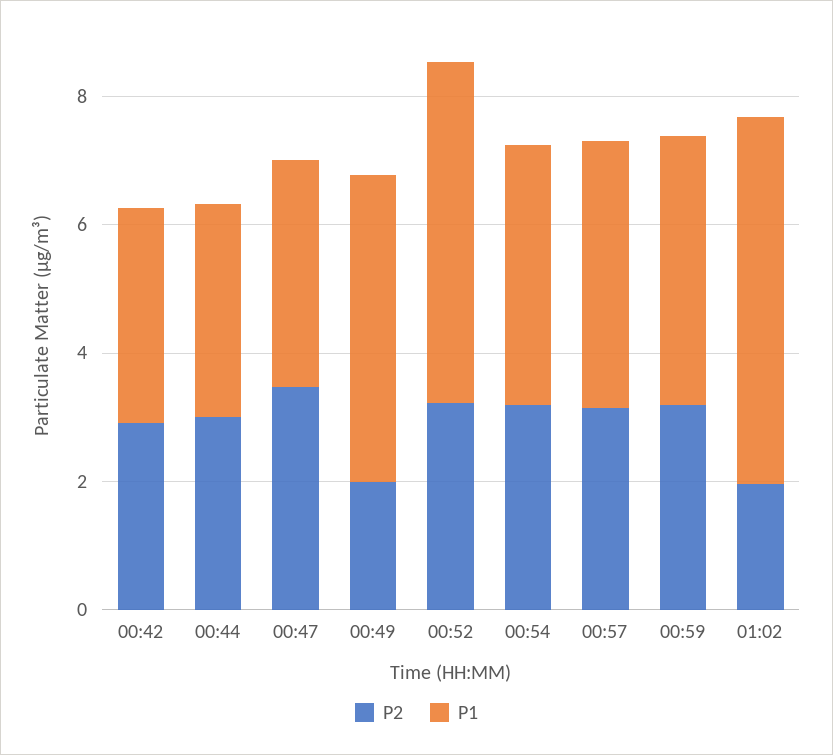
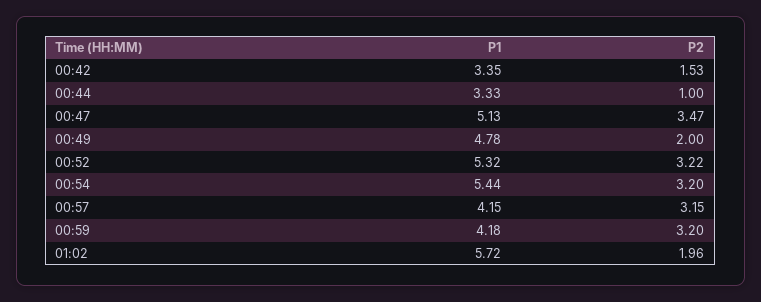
  {
    "P2": {
-     "00:42": 3,
+     "00:42": 1.53,
-     "00:44": 3,
+     "00:44": 1,
      "00:47": 3.47,
      "00:49": 2,
      "00:52": 3.22,
      "00:54": 3.2,
      "00:57": 3.15,
      "00:59": 3.2,
      "01:02": 1.96
    },
    "P1": {
      "00:42": 3.35,
      "00:44": 3.33,
-     "00:47": 3.5,
+     "00:47": 5.13,
      "00:49": 4.78,
      "00:52": 5.32,
-     "00:54": 4,
+     "00:54": 5.44,
      "00:57": 4.15,
      "00:59": 4.18,
      "01:02": 5.72
    }
  }

